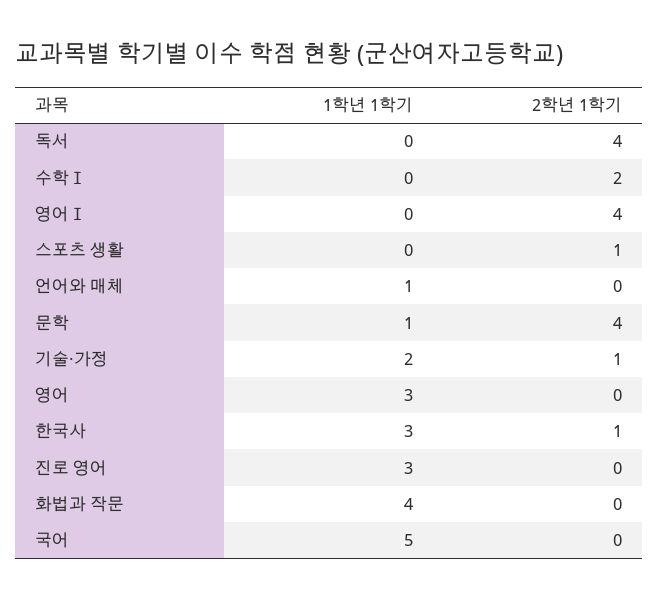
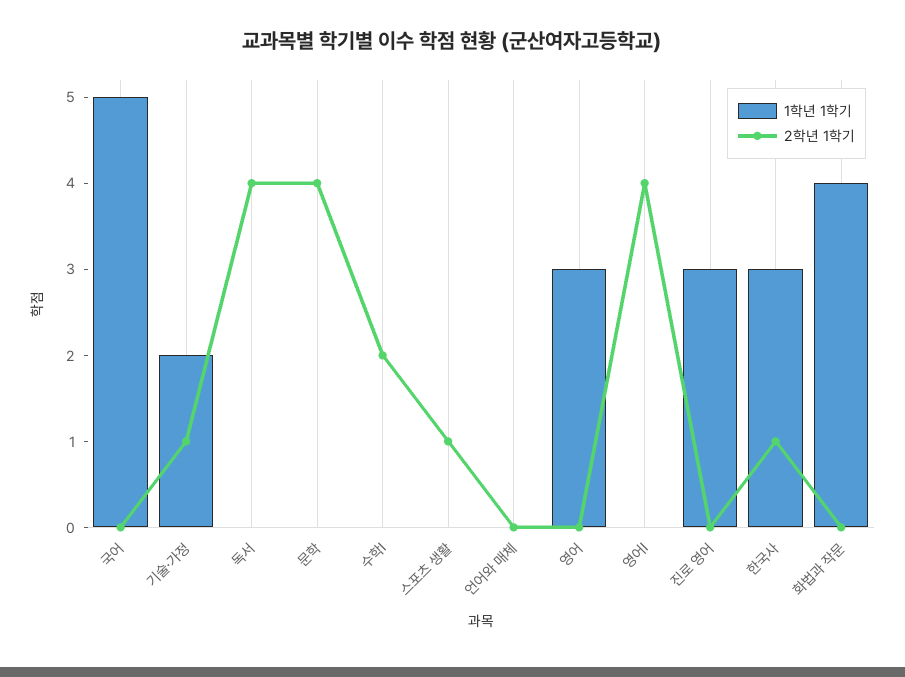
  {
    "1학년 1학기": {
      "독서": 0,
      "수학Ⅰ": 0,
      "영어Ⅰ": 0,
      "스포츠 생활": 0,
-     "언어와 매체": 1,
+     "언어와 매체": 0,
-     "문학": 1,
+     "문학": 0,
      "기술·가정": 2,
      "영어": 3,
      "한국사": 3,
      "진로 영어": 3,
      "화법과 작문": 4,
      "국어": 5
    },
    "2학년 1학기": {
      "독서": 4,
      "수학Ⅰ": 2,
      "영어Ⅰ": 4,
      "스포츠 생활": 1,
      "언어와 매체": 0,
      "문학": 4,
      "기술·가정": 1,
      "영어": 0,
      "한국사": 1,
      "진로 영어": 0,
      "화법과 작문": 0,
      "국어": 0
    }
  }

